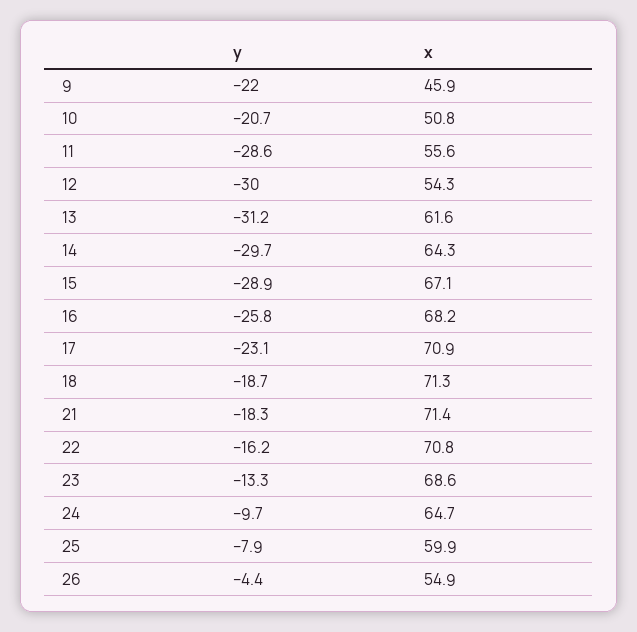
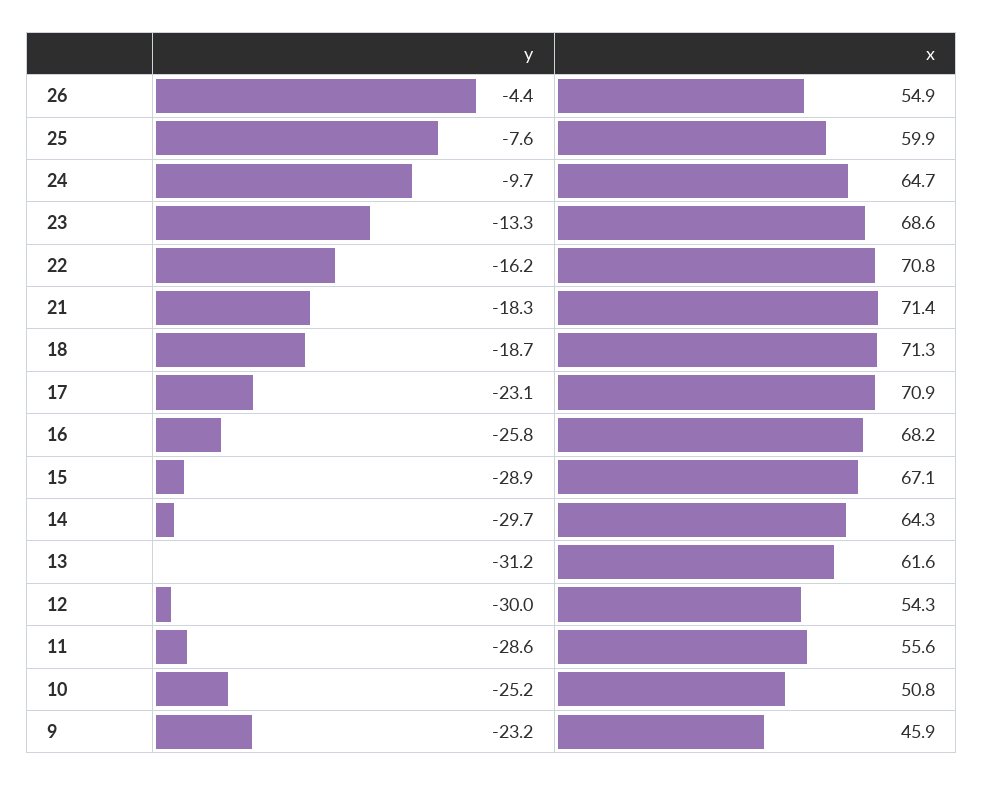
  {
    "y": {
-     "9": -22,
+     "9": -23.2,
-     "10": -20.7,
+     "10": -25.2,
      "11": -28.6,
      "12": -30,
      "13": -31.2,
      "14": -29.7,
      "15": -28.9,
      "16": -25.8,
      "17": -23.1,
      "18": -18.7,
      "21": -18.3,
      "22": -16.2,
      "23": -13.3,
      "24": -9.7,
-     "25": -7.9,
+     "25": -7.6,
      "26": -4.4
    },
    "x": {
      "9": 45.9,
      "10": 50.8,
      "11": 55.6,
      "12": 54.3,
      "13": 61.6,
      "14": 64.3,
      "15": 67.1,
      "16": 68.2,
      "17": 70.9,
      "18": 71.3,
      "21": 71.4,
      "22": 70.8,
      "23": 68.6,
      "24": 64.7,
      "25": 59.9,
      "26": 54.9
    }
  }

